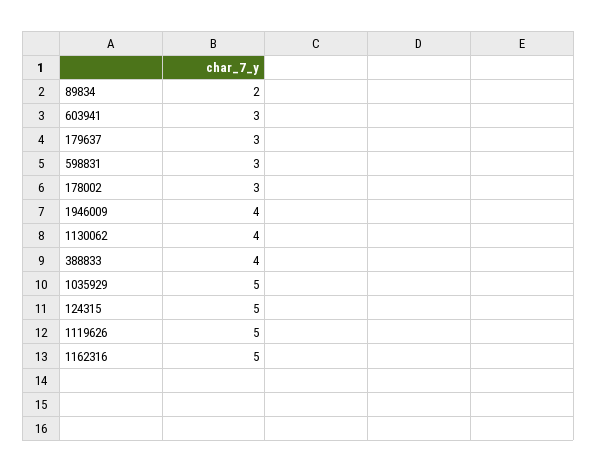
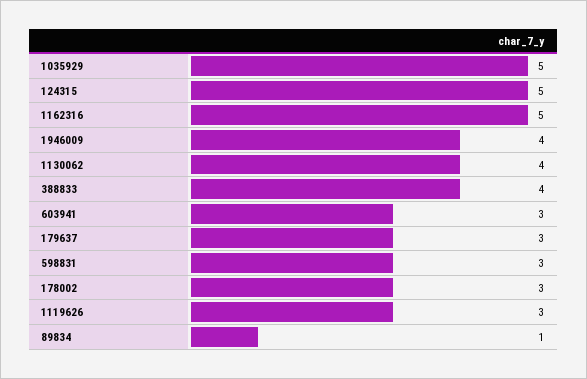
  {
-   "89834": 2,
+   "89834": 1,
    "603941": 3,
    "179637": 3,
    "598831": 3,
    "178002": 3,
    "1946009": 4,
    "1130062": 4,
    "388833": 4,
    "1035929": 5,
    "124315": 5,
-   "1119626": 5,
+   "1119626": 3,
    "1162316": 5
  }

